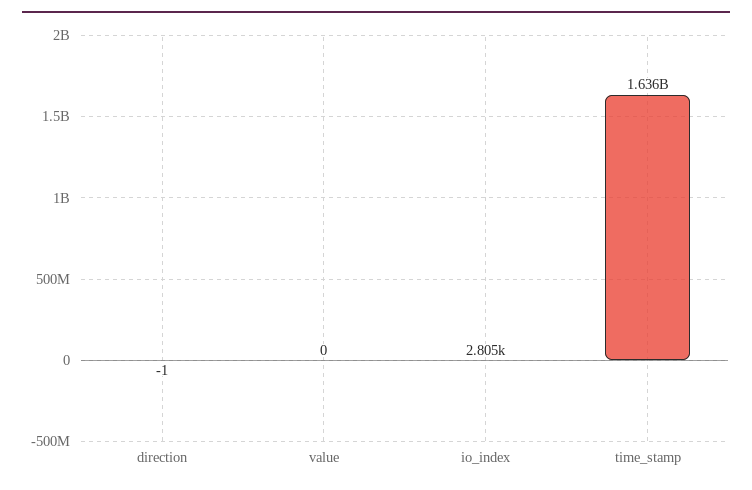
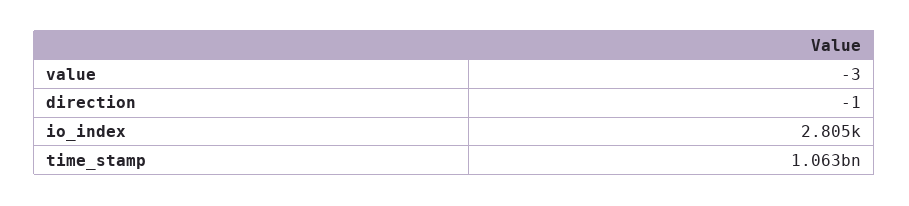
  {
    "direction": -1,
-   "value": 0,
+   "value": -3,
    "io_index": 2805,
-   "time_stamp": 1636000000
+   "time_stamp": 1063000000
  }

